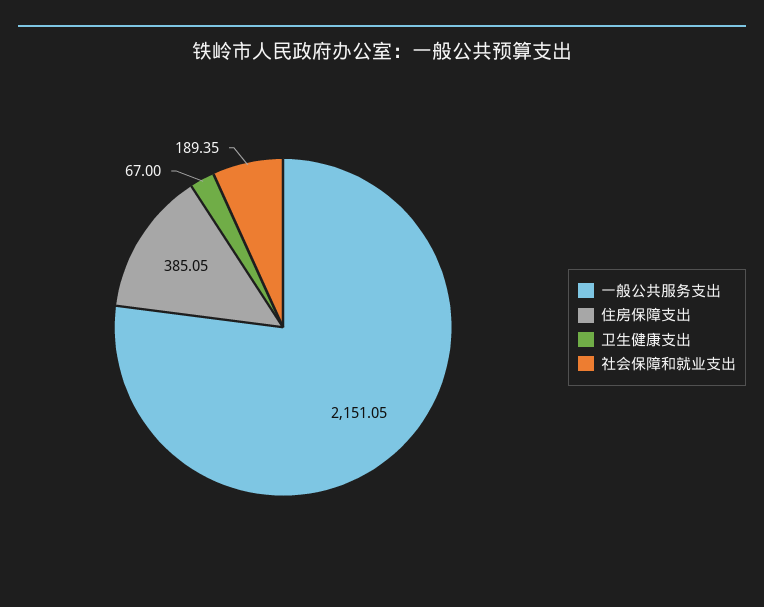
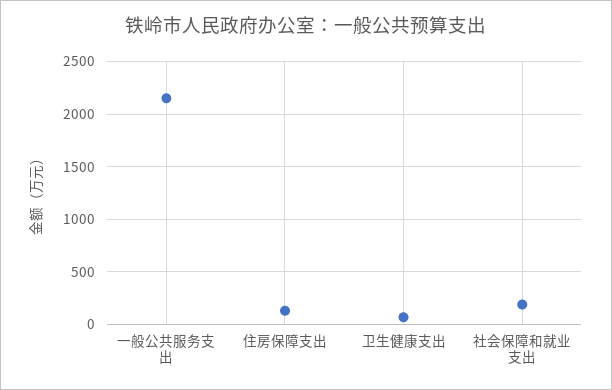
  {
    "一般公共服务支出": 2151.05,
-   "住房保障支出": 385.05,
+   "住房保障支出": 100,
    "卫生健康支出": 67,
    "社会保障和就业支出": 189.35
  }

